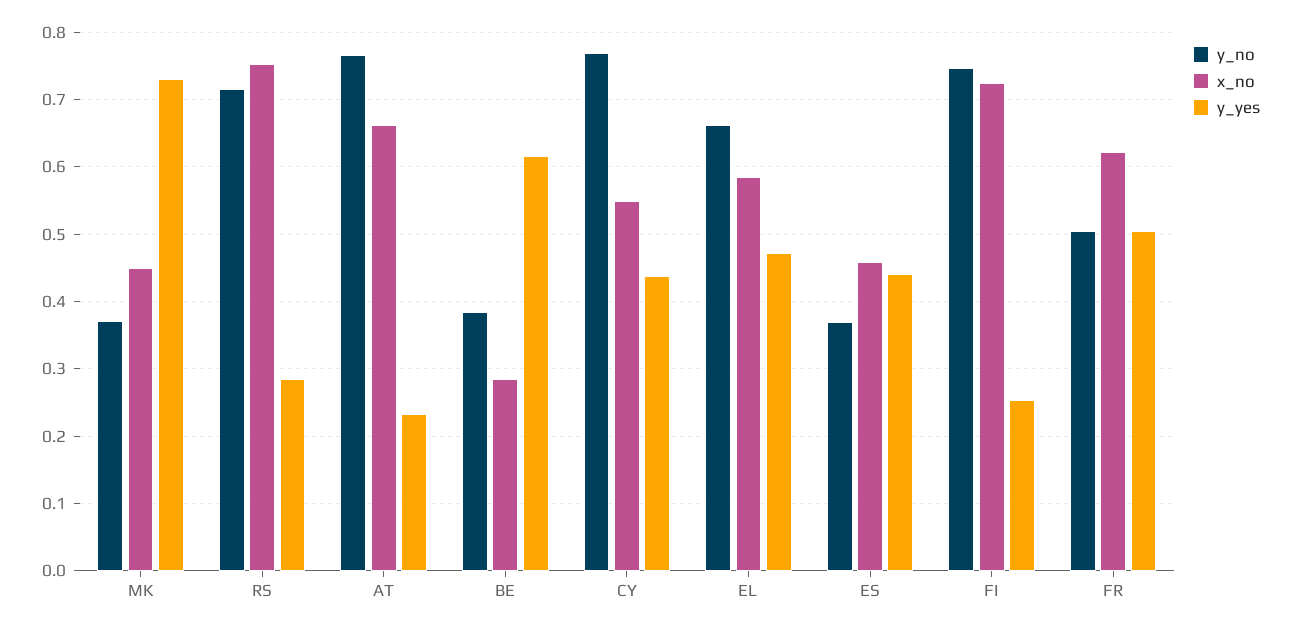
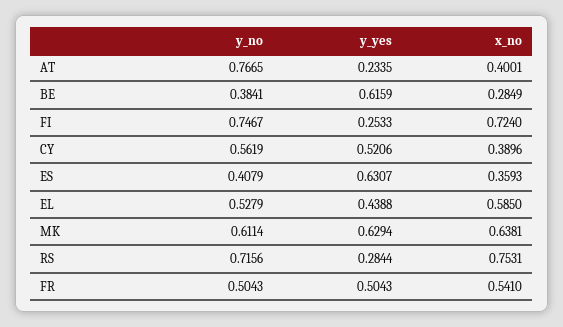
  {
    "y_no": {
-     "MK": 0.37,
+     "MK": 0.6114,
      "RS": 0.7156,
      "AT": 0.7665,
      "BE": 0.3841,
-     "CY": 0.77,
+     "CY": 0.5619,
-     "EL": 0.66,
+     "EL": 0.5279,
-     "ES": 0.37,
+     "ES": 0.4079,
      "FI": 0.7467,
      "FR": 0.5043
    },
    "x_no": {
-     "MK": 0.45,
+     "MK": 0.6381,
      "RS": 0.7531,
-     "AT": 0.66,
+     "AT": 0.4001,
      "BE": 0.2849,
-     "CY": 0.55,
+     "CY": 0.3896,
      "EL": 0.585,
-     "ES": 0.46,
+     "ES": 0.3593,
      "FI": 0.724,
-     "FR": 0.62
+     "FR": 0.541
    },
    "y_yes": {
-     "MK": 0.73,
+     "MK": 0.6294,
      "RS": 0.2844,
      "AT": 0.2335,
      "BE": 0.6159,
-     "CY": 0.44,
+     "CY": 0.5206,
-     "EL": 0.47,
+     "EL": 0.4388,
-     "ES": 0.44,
+     "ES": 0.6307,
      "FI": 0.2533,
      "FR": 0.5043
    }
  }

